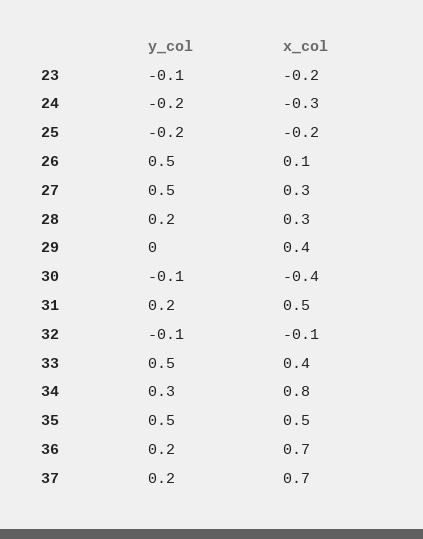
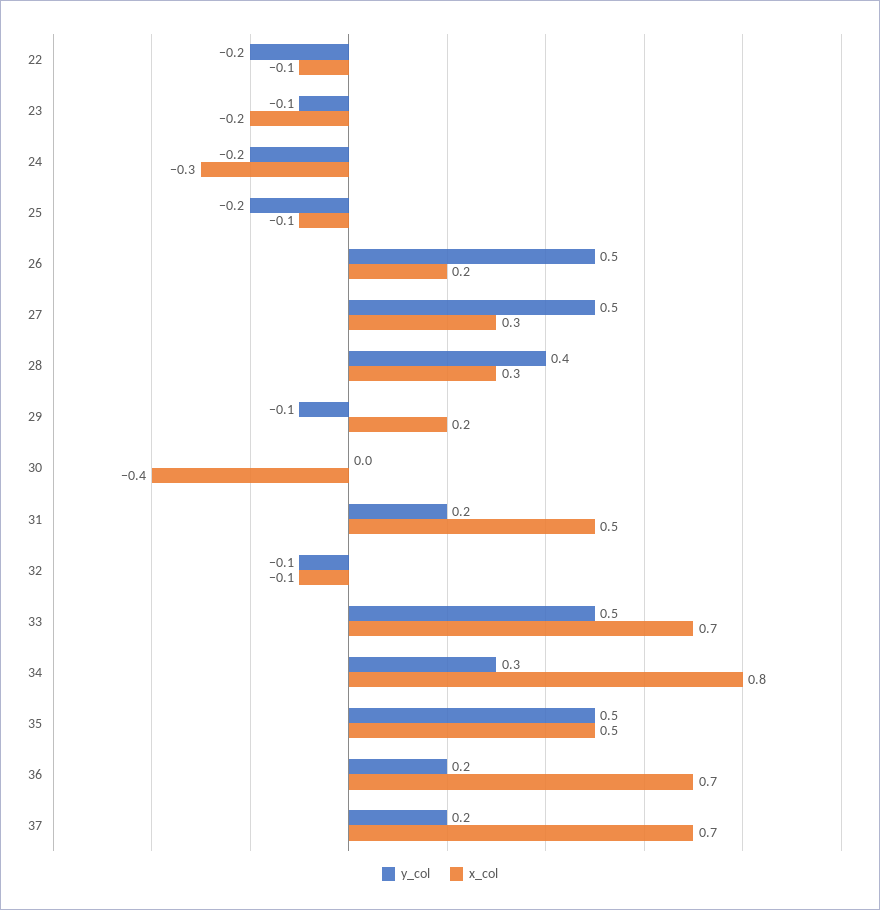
  {
    "y_col": {
      "23": -0.1,
      "24": -0.2,
      "25": -0.2,
      "26": 0.5,
      "27": 0.5,
-     "28": 0.2,
+     "28": 0.4,
-     "29": 0,
+     "29": -0.1,
-     "30": -0.1,
+     "30": 0,
      "31": 0.2,
      "32": -0.1,
      "33": 0.5,
      "34": 0.3,
      "35": 0.5,
      "36": 0.2,
-     "37": 0.2
+     "37": 0.2,
+     "22": -0.2
    },
    "x_col": {
      "23": -0.2,
      "24": -0.3,
-     "25": -0.2,
+     "25": -0.1,
-     "26": 0.1,
+     "26": 0.2,
      "27": 0.3,
      "28": 0.3,
-     "29": 0.4,
+     "29": 0.2,
      "30": -0.4,
      "31": 0.5,
      "32": -0.1,
-     "33": 0.4,
+     "33": 0.7,
      "34": 0.8,
      "35": 0.5,
      "36": 0.7,
-     "37": 0.7
+     "37": 0.7,
+     "22": -0.1
    }
  }

